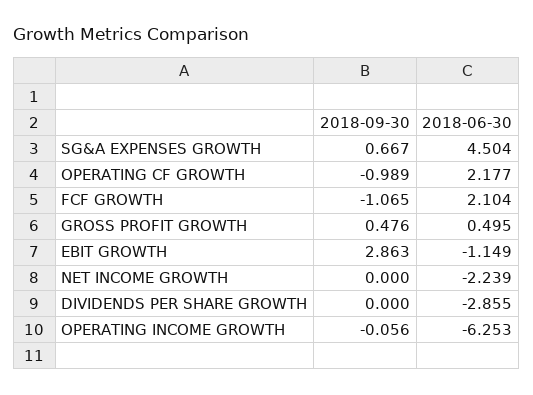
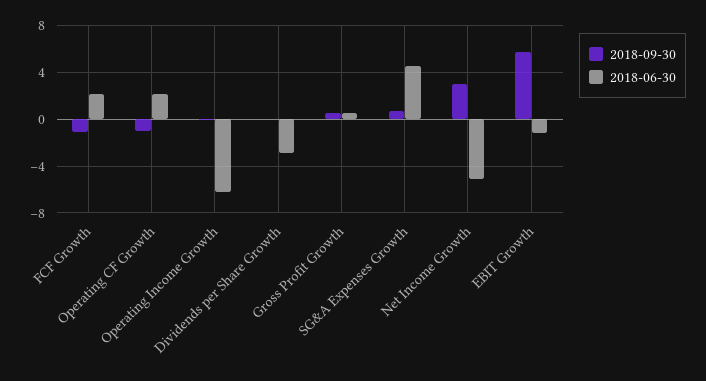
  {
    "2018-09-30": {
      "SG&A EXPENSES GROWTH": 0.667,
      "OPERATING CF GROWTH": -0.989,
      "FCF GROWTH": -1.065,
      "GROSS PROFIT GROWTH": 0.476,
-     "EBIT GROWTH": 2.863,
+     "EBIT GROWTH": 6,
-     "NET INCOME GROWTH": 0,
+     "NET INCOME GROWTH": 3,
      "DIVIDENDS PER SHARE GROWTH": 0,
      "OPERATING INCOME GROWTH": -0.056
    },
    "2018-06-30": {
      "SG&A EXPENSES GROWTH": 4.504,
      "OPERATING CF GROWTH": 2.177,
      "FCF GROWTH": 2.104,
      "GROSS PROFIT GROWTH": 0.495,
      "EBIT GROWTH": -1.149,
-     "NET INCOME GROWTH": -2.239,
+     "NET INCOME GROWTH": -5,
      "DIVIDENDS PER SHARE GROWTH": -2.855,
      "OPERATING INCOME GROWTH": -6.253
    }
  }

